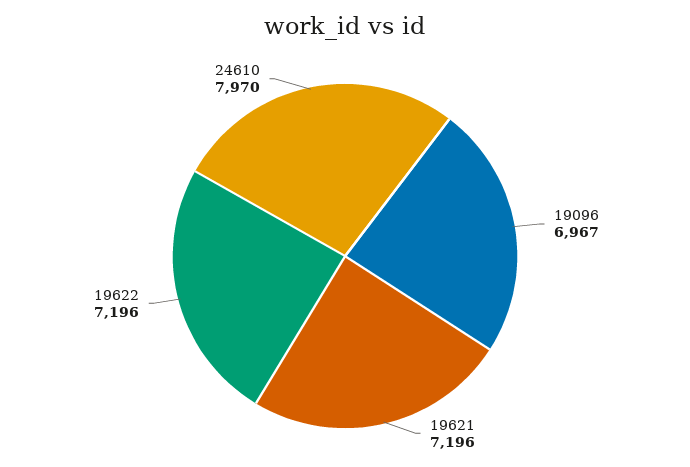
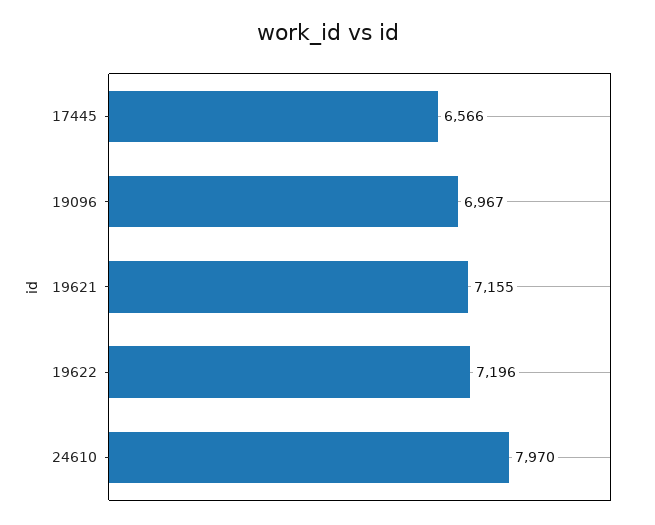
  {
    "19096": 6967,
-   "19621": 7196,
+   "19621": 7155,
    "19622": 7196,
-   "24610": 7970
+   "24610": 7970,
+   "17445": 6566
  }

